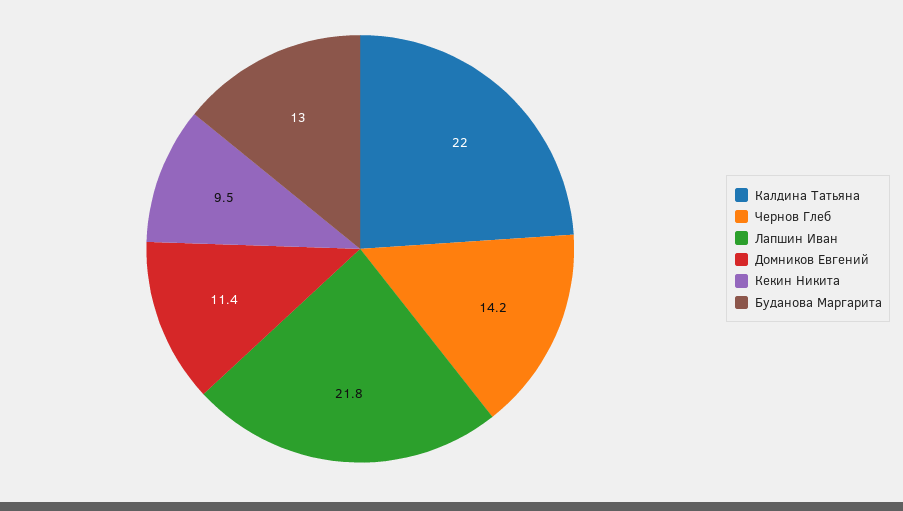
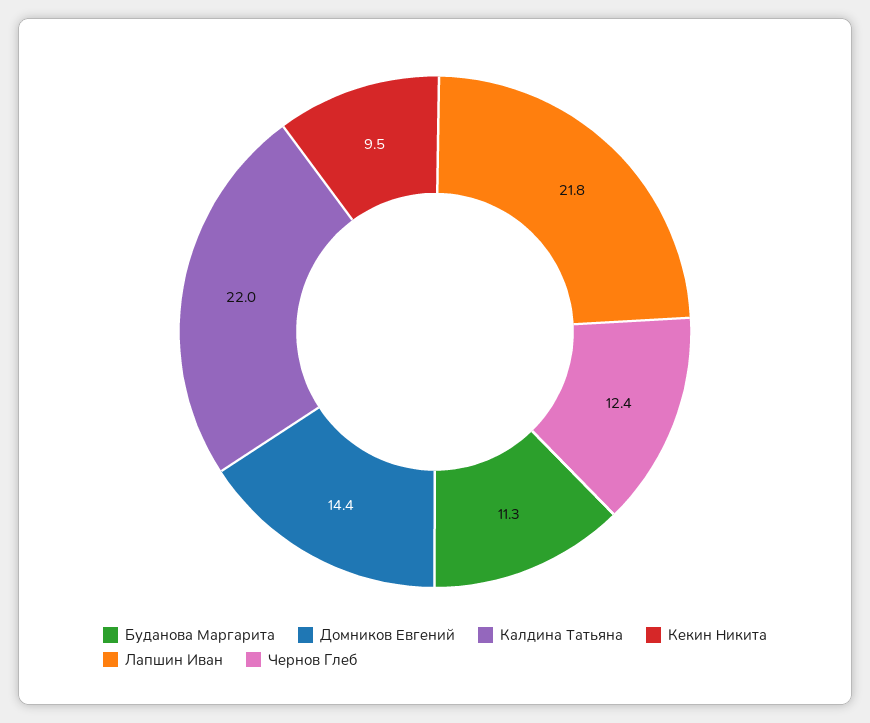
  {
    "Калдина Татьяна": 22,
-   "Чернов Глеб": 14.2,
+   "Чернов Глеб": 12.4,
    "Лапшин Иван": 21.8,
-   "Домников Евгений": 11.4,
+   "Домников Евгений": 14.4,
    "Кекин Никита": 9.5,
-   "Буданова Маргарита": 13
+   "Буданова Маргарита": 11.3
  }

